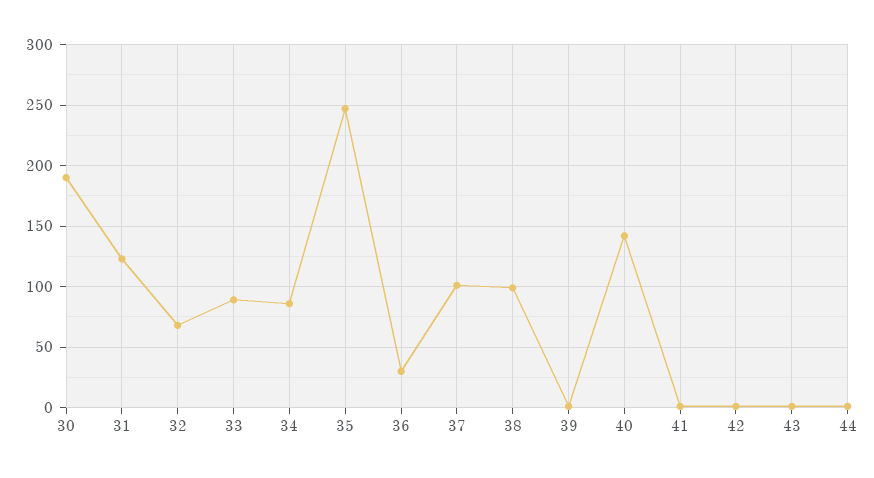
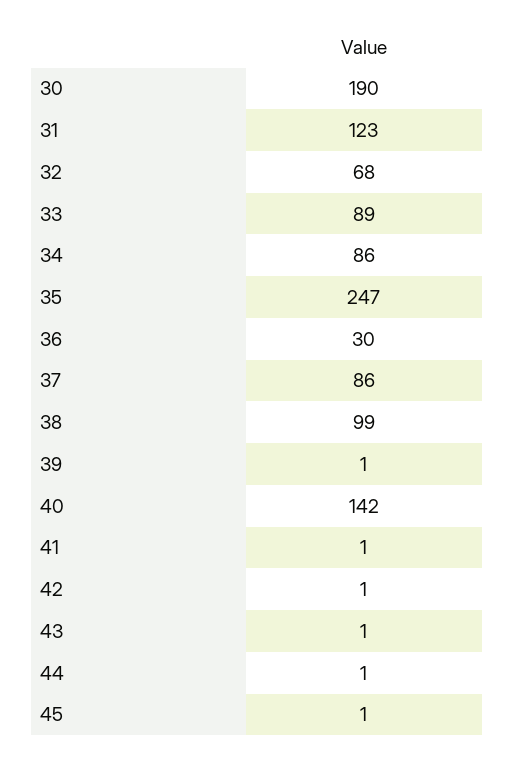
  {
    "30": 190,
    "31": 123,
    "32": 68,
    "33": 89,
    "34": 86,
    "35": 247,
    "36": 30,
-   "37": 100,
+   "37": 86,
    "38": 99,
    "39": 1,
    "40": 142,
    "41": 1,
    "42": 1,
    "43": 1,
-   "44": 1
+   "44": 1,
+   "45": 1
  }

